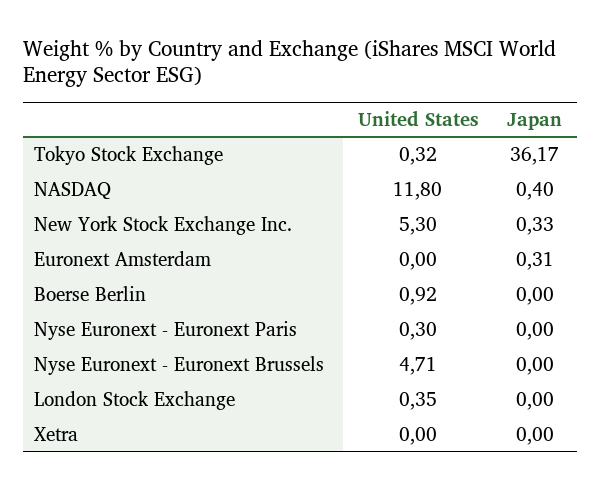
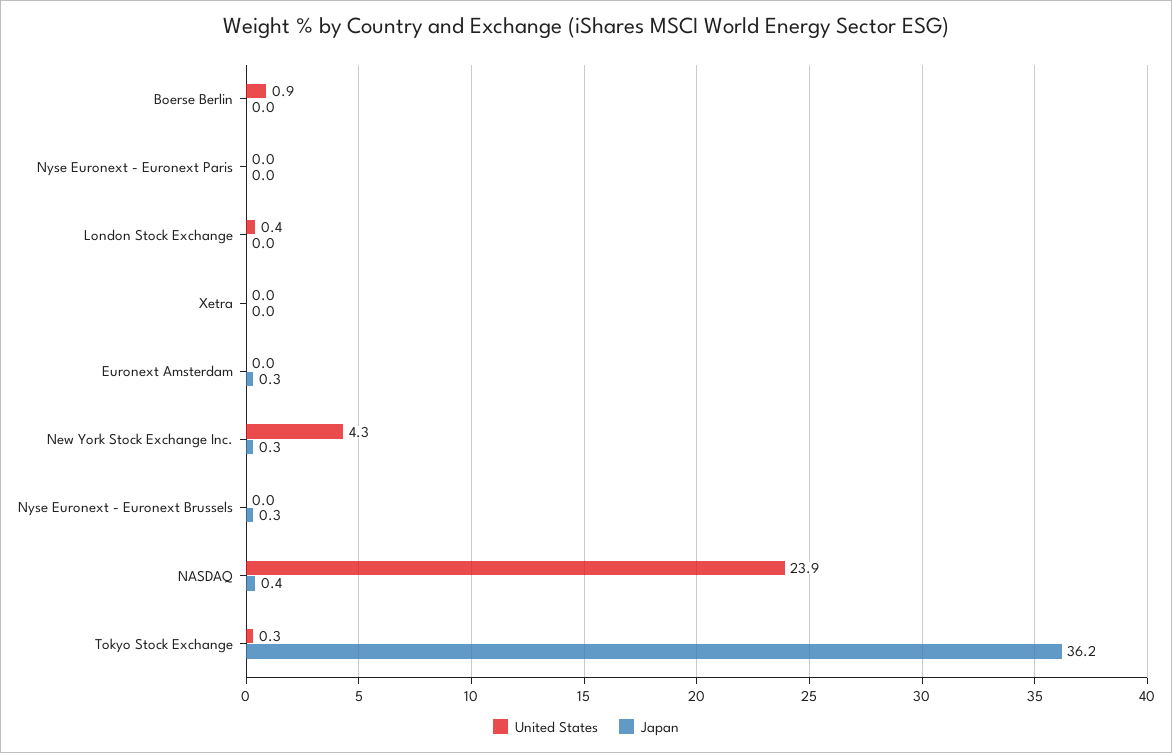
  {
    "United States": {
      "Tokyo Stock Exchange": 0.32,
-     "NASDAQ": 11.8,
+     "NASDAQ": 23.9,
-     "New York Stock Exchange Inc.": 5.3,
+     "New York Stock Exchange Inc.": 4.3,
      "Euronext Amsterdam": 0,
      "Boerse Berlin": 0.92,
-     "Nyse Euronext - Euronext Paris": 0.3,
+     "Nyse Euronext - Euronext Paris": 0,
-     "Nyse Euronext - Euronext Brussels": 4.71,
+     "Nyse Euronext - Euronext Brussels": 0,
      "London Stock Exchange": 0.35,
      "Xetra": 0
    },
    "Japan": {
      "Tokyo Stock Exchange": 36.17,
      "NASDAQ": 0.4,
      "New York Stock Exchange Inc.": 0.33,
      "Euronext Amsterdam": 0.31,
      "Boerse Berlin": 0,
      "Nyse Euronext - Euronext Paris": 0,
-     "Nyse Euronext - Euronext Brussels": 0,
+     "Nyse Euronext - Euronext Brussels": 0.3,
      "London Stock Exchange": 0,
      "Xetra": 0
    }
  }

